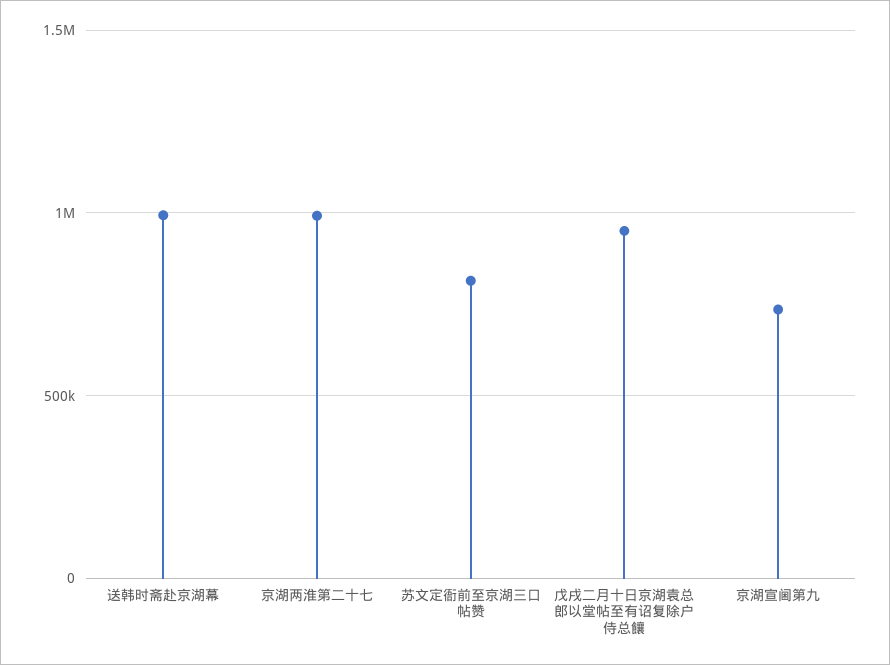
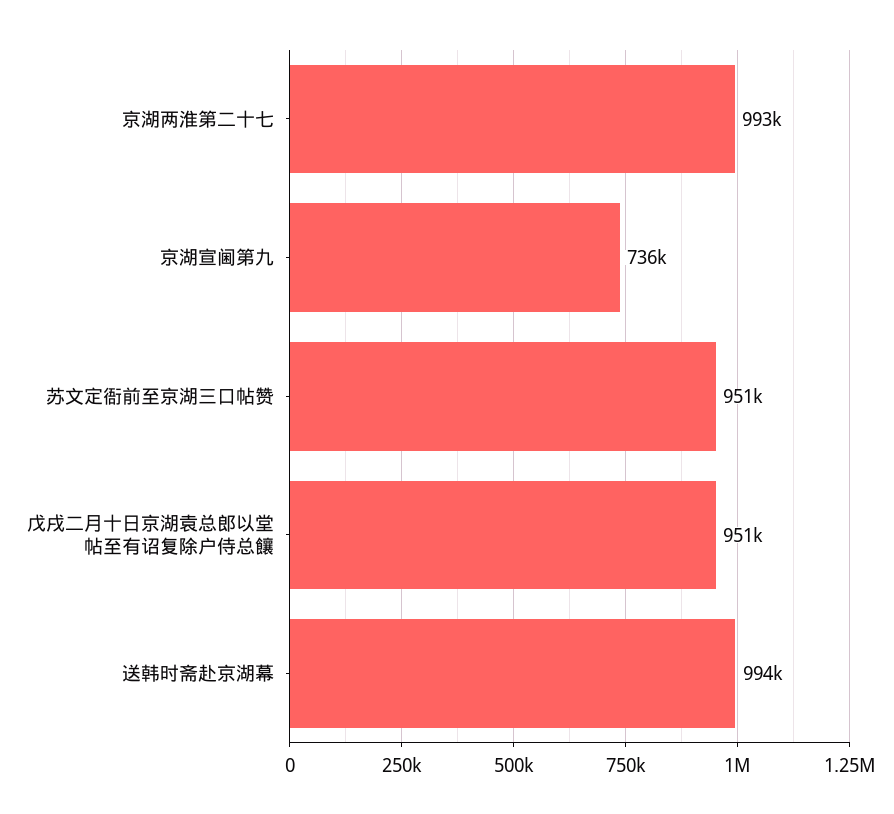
  {
    "送韩时斋赴京湖幕": 994000,
    "京湖两淮第二十七": 993000,
-   "苏文定衙前至京湖三口帖赞": 800000,
+   "苏文定衙前至京湖三口帖赞": 951000,
    "戊戌二月十日京湖袁总郎以堂帖至有诏复除户侍总饟": 951000,
    "京湖宣阃第九": 736000
  }

